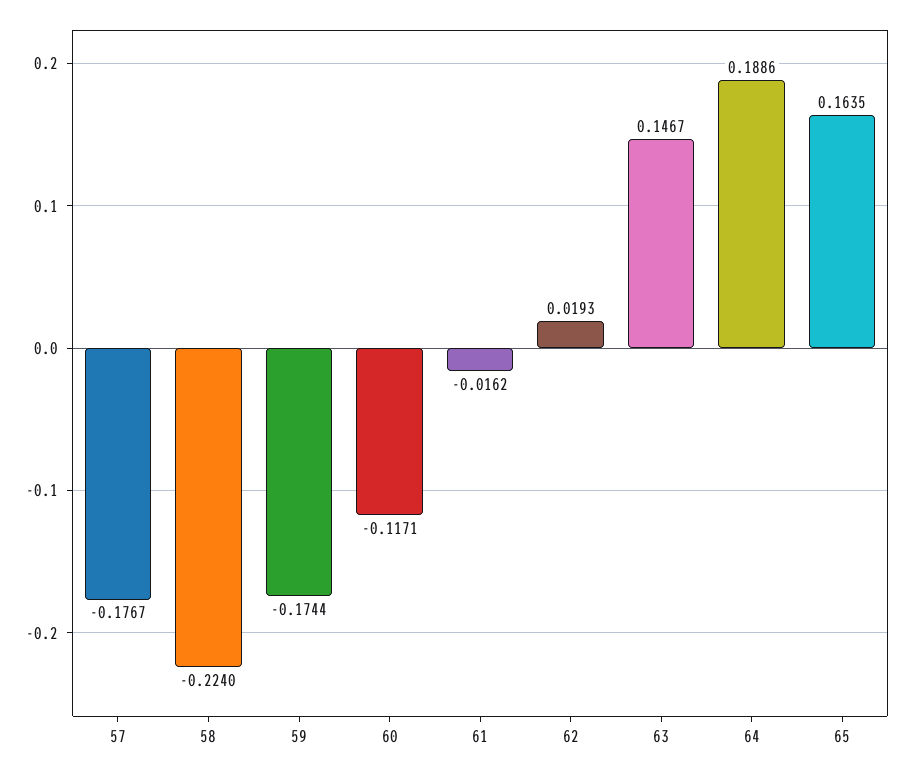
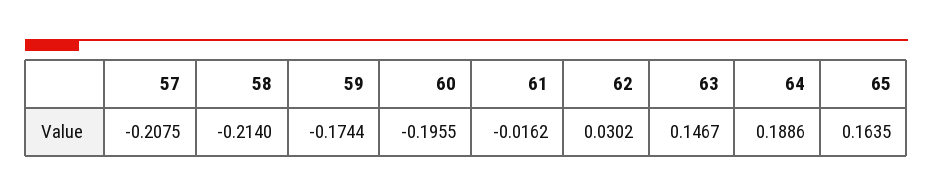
  {
-   "57": -0.1767,
+   "57": -0.2075,
-   "58": -0.224,
+   "58": -0.214,
    "59": -0.1744,
-   "60": -0.1171,
+   "60": -0.1955,
    "61": -0.0162,
-   "62": 0.0193,
+   "62": 0.0302,
    "63": 0.1467,
    "64": 0.1886,
    "65": 0.1635
  }

